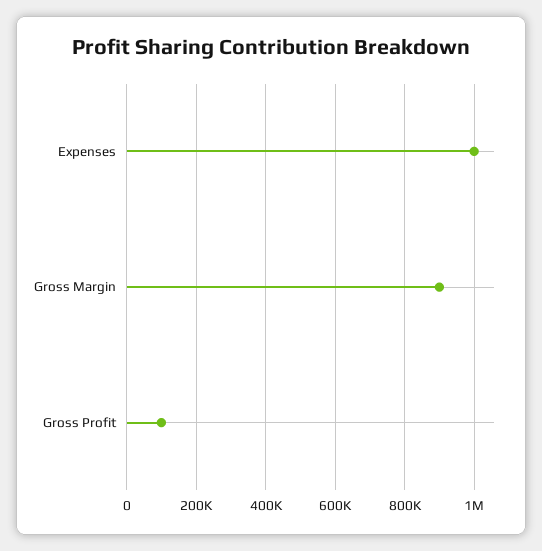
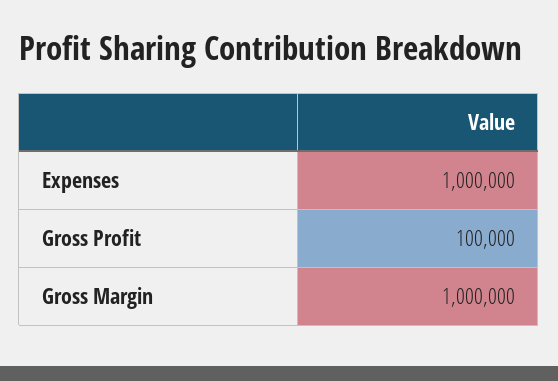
  {
    "Expenses": 1000000,
-   "Gross Margin": 900000,
+   "Gross Margin": 1000000,
    "Gross Profit": 100000
  }

